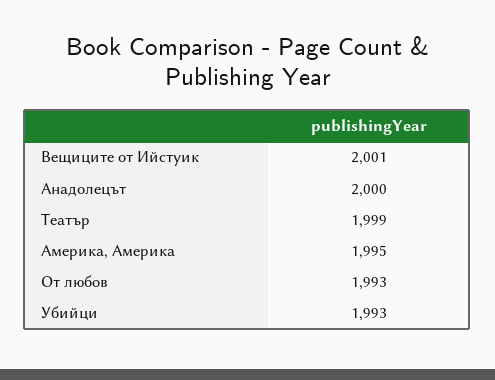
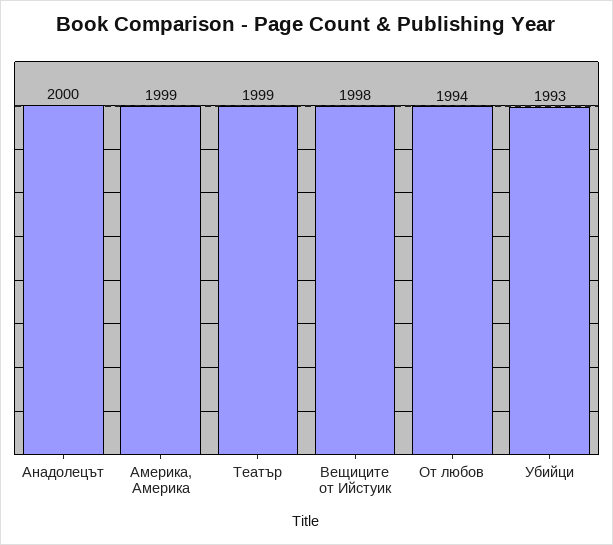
  {
-   "Вещиците от Ийстуик": 2001,
+   "Вещиците от Ийстуик": 1998,
    "Анадолецът": 2000,
    "Театър": 1999,
-   "Америка, Америка": 1995,
+   "Америка, Америка": 1999,
-   "От любов": 1993,
+   "От любов": 1994,
    "Убийци": 1993
  }

